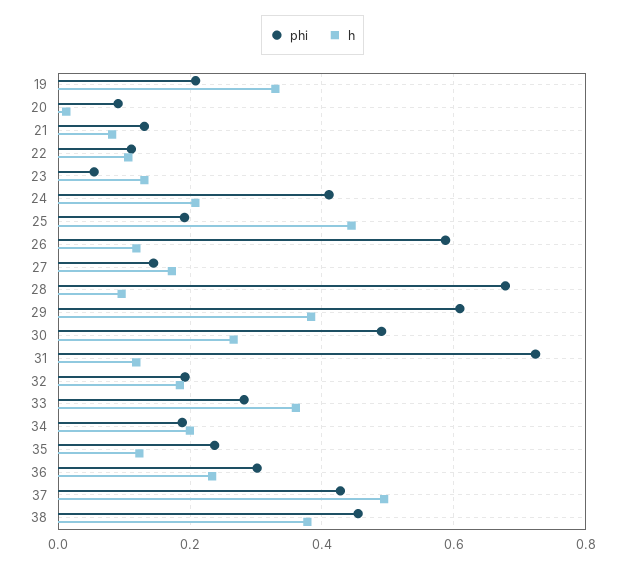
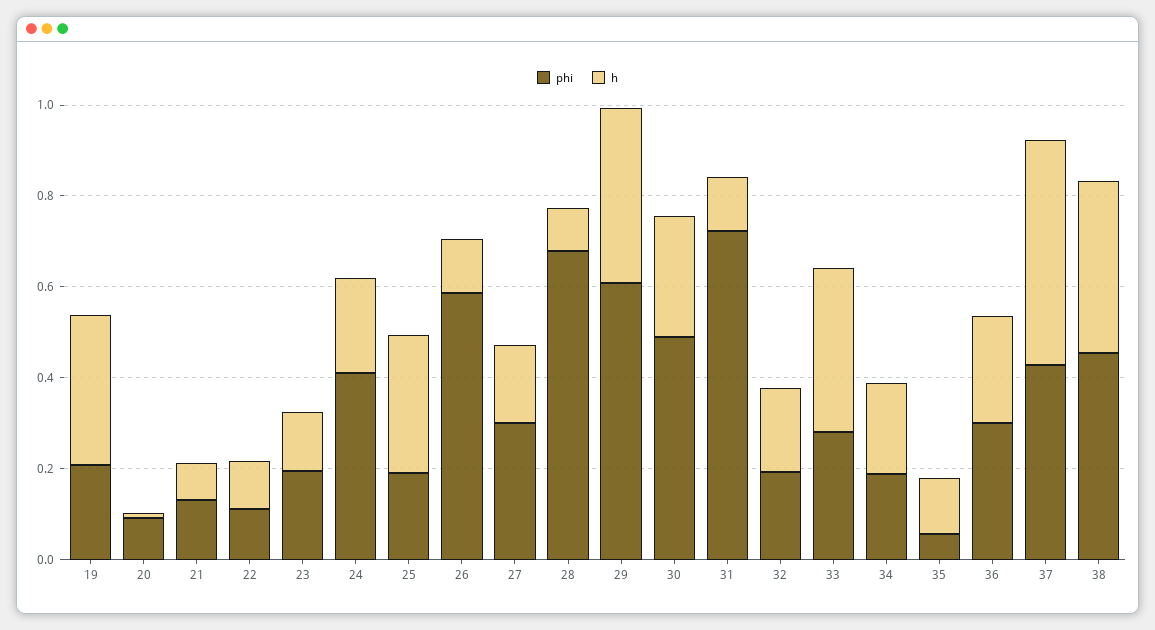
  {
    "phi": {
      "19": 0.2,
      "20": 0.1,
      "21": 0.14,
      "22": 0.12,
-     "23": 0.06,
+     "23": 0.2,
      "24": 0.42,
      "25": 0.2,
      "26": 0.58,
-     "27": 0.14,
+     "27": 0.3,
      "28": 0.68,
      "29": 0.6,
      "30": 0.5,
      "31": 0.72,
      "32": 0.2,
      "33": 0.28,
      "34": 0.18,
-     "35": 0.24,
+     "35": 0.05,
      "36": 0.3,
      "37": 0.42,
      "38": 0.46
    },
    "h": {
      "19": 0.32,
      "20": 0.02,
      "21": 0.08,
      "22": 0.1,
      "23": 0.14,
      "24": 0.2,
-     "25": 0.44,
+     "25": 0.3,
      "26": 0.12,
      "27": 0.18,
      "28": 0.1,
      "29": 0.38,
      "30": 0.26,
      "31": 0.12,
      "32": 0.18,
      "33": 0.36,
      "34": 0.2,
      "35": 0.12,
      "36": 0.24,
      "37": 0.5,
      "38": 0.38
    }
  }

